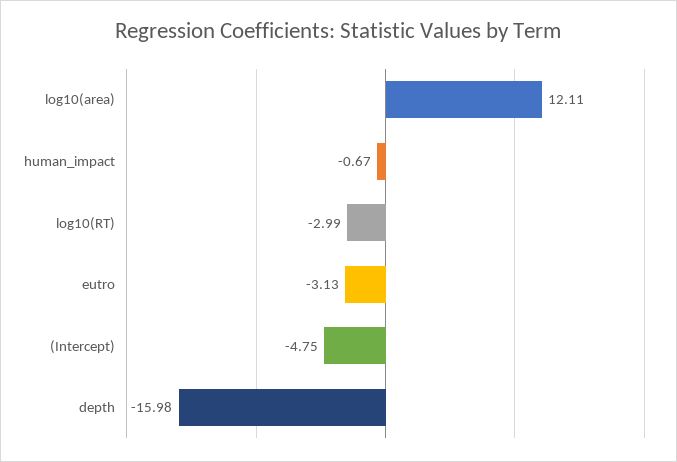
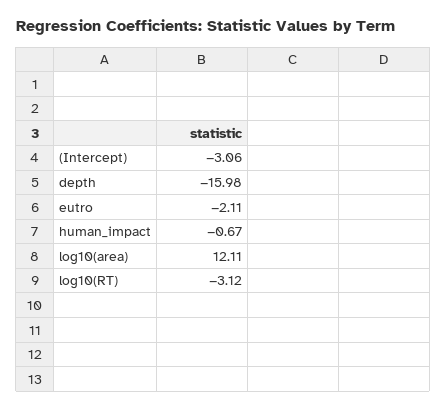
  {
    "log10(area)": 12.11,
    "human_impact": -0.67,
-   "log10(RT)": -2.99,
+   "log10(RT)": -3.12,
-   "eutro": -3.13,
+   "eutro": -2.11,
-   "(Intercept)": -4.75,
+   "(Intercept)": -3.06,
    "depth": -15.98
  }

